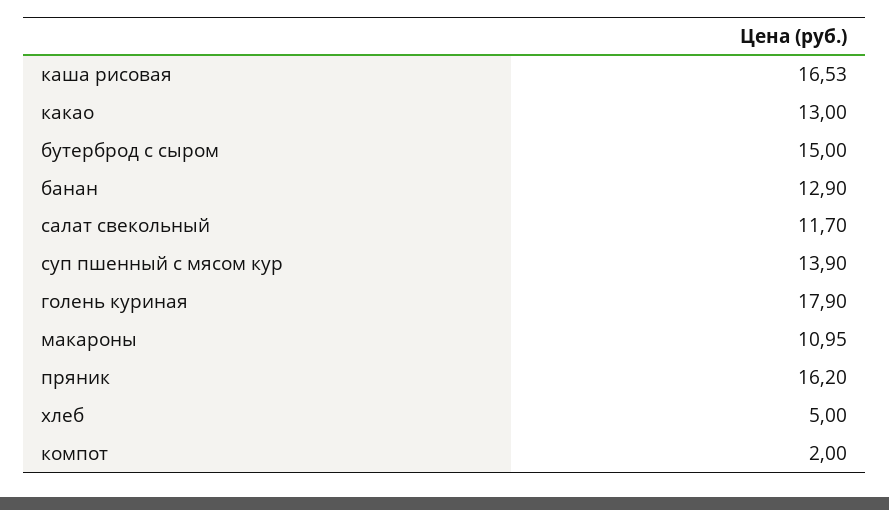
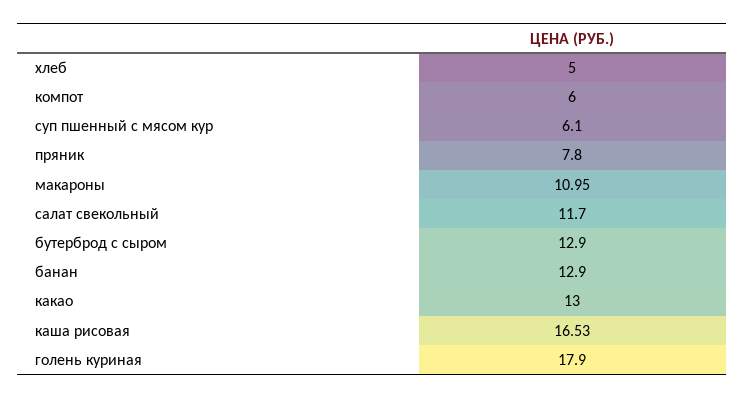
  {
    "каша рисовая": 16.53,
    "какао": 13,
-   "бутерброд с сыром": 15,
+   "бутерброд с сыром": 12.9,
    "банан": 12.9,
    "салат свекольный": 11.7,
-   "суп пшенный с мясом кур": 13.9,
+   "суп пшенный с мясом кур": 6.1,
    "голень куриная": 17.9,
    "макароны": 10.95,
-   "пряник": 16.2,
+   "пряник": 7.8,
    "хлеб": 5,
-   "компот": 2
+   "компот": 6
  }

